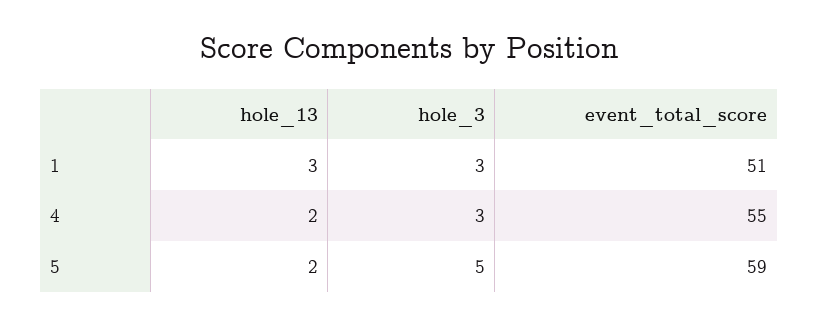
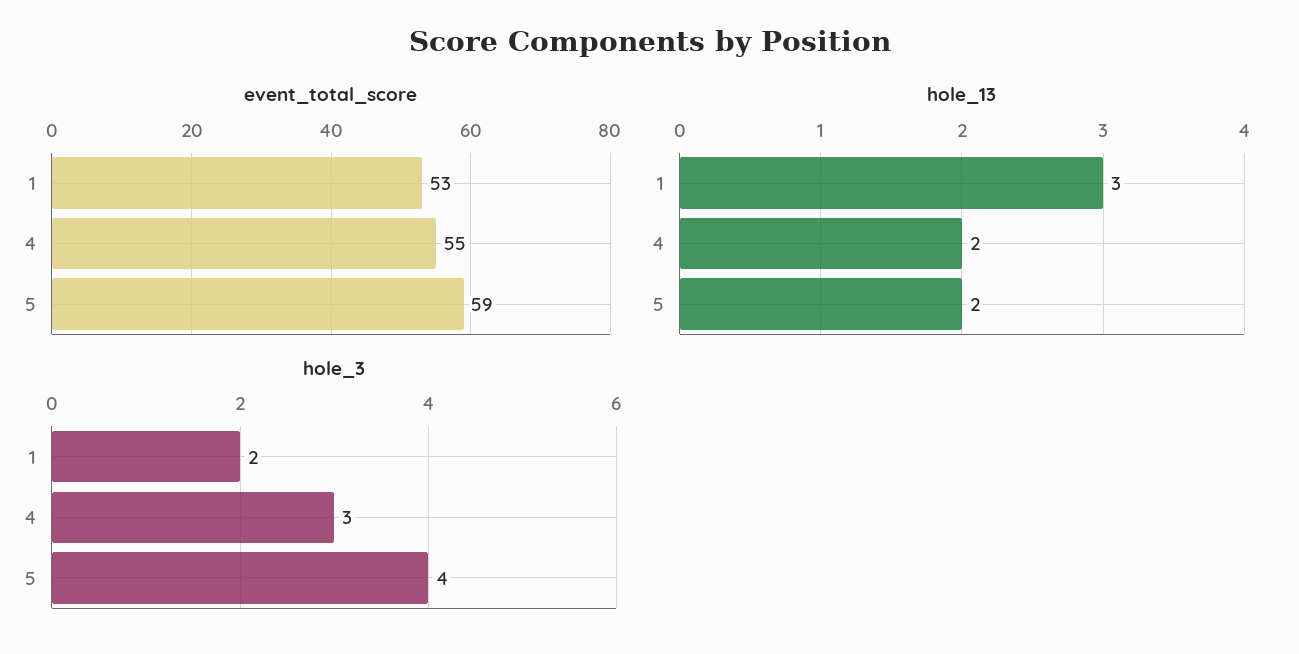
  {
    "hole_13": {
      "1": 3,
      "4": 2,
      "5": 2
    },
    "hole_3": {
-     "1": 3,
+     "1": 2,
      "4": 3,
-     "5": 5
+     "5": 4
    },
    "event_total_score": {
-     "1": 51,
+     "1": 53,
      "4": 55,
      "5": 59
    }
  }

